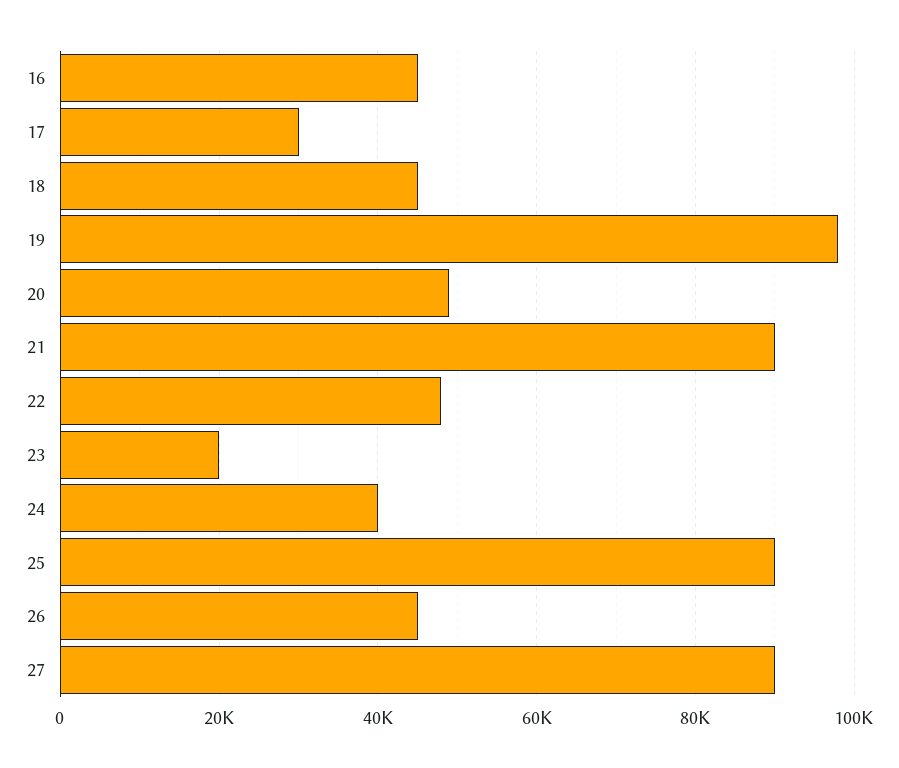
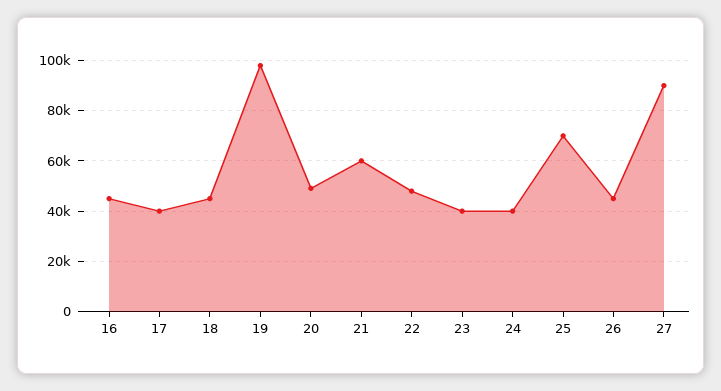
  {
    "16": 46000,
-   "17": 30000,
+   "17": 40000,
    "18": 46000,
    "19": 98000,
    "20": 50000,
-   "21": 90000,
+   "21": 60000,
    "22": 48000,
-   "23": 20000,
+   "23": 40000,
    "24": 40000,
-   "25": 90000,
+   "25": 70000,
    "26": 46000,
    "27": 90000
  }

